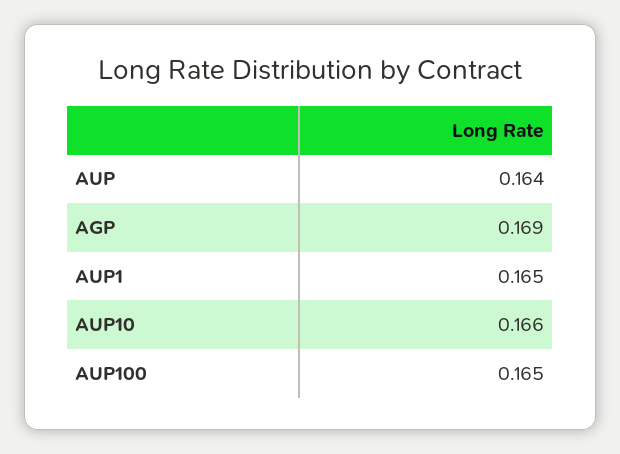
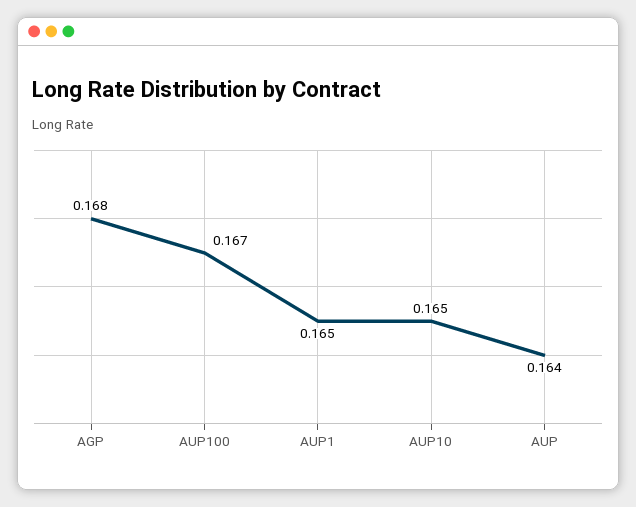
  {
    "AUP": 0.164,
-   "AGP": 0.169,
+   "AGP": 0.168,
    "AUP1": 0.165,
-   "AUP10": 0.166,
+   "AUP10": 0.165,
-   "AUP100": 0.165
+   "AUP100": 0.167
  }

